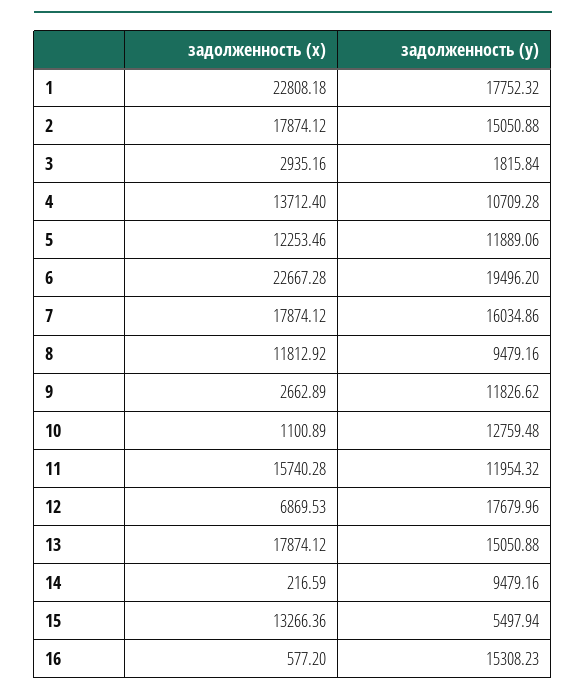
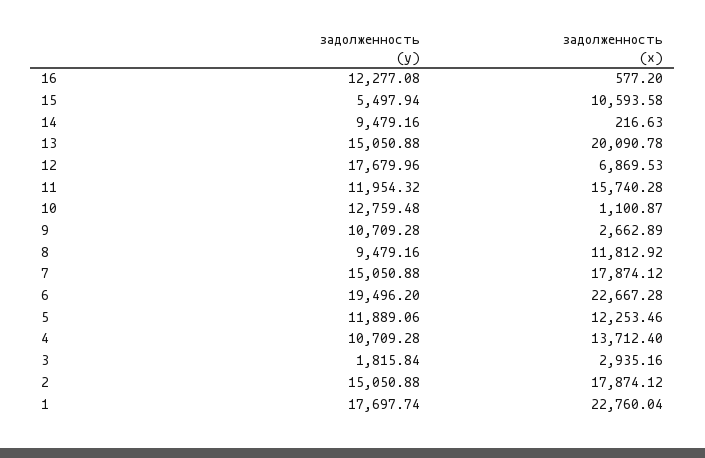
  {
    "задолженность (x)": {
-     "1": 22808.18,
+     "1": 22760.04,
      "2": 17874.12,
      "3": 2935.16,
      "4": 13712.4,
      "5": 12253.46,
      "6": 22667.28,
      "7": 17874.12,
      "8": 11812.92,
      "9": 2662.89,
-     "10": 1100.89,
+     "10": 1100.87,
      "11": 15740.28,
      "12": 6869.53,
-     "13": 17874.12,
+     "13": 20090.78,
-     "14": 216.59,
+     "14": 216.63,
-     "15": 13266.36,
+     "15": 10593.58,
      "16": 577.2
    },
    "задолженность (y)": {
-     "1": 17752.32,
+     "1": 17697.74,
      "2": 15050.88,
      "3": 1815.84,
      "4": 10709.28,
      "5": 11889.06,
      "6": 19496.2,
-     "7": 16034.86,
+     "7": 15050.88,
      "8": 9479.16,
-     "9": 11826.62,
+     "9": 10709.28,
      "10": 12759.48,
      "11": 11954.32,
      "12": 17679.96,
      "13": 15050.88,
      "14": 9479.16,
      "15": 5497.94,
-     "16": 15308.23
+     "16": 12277.08
    }
  }

